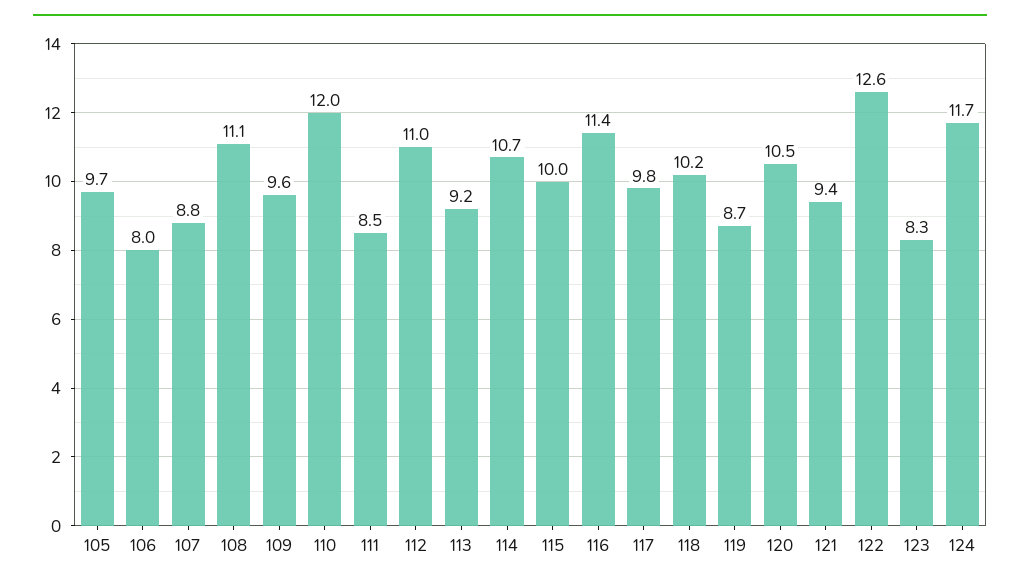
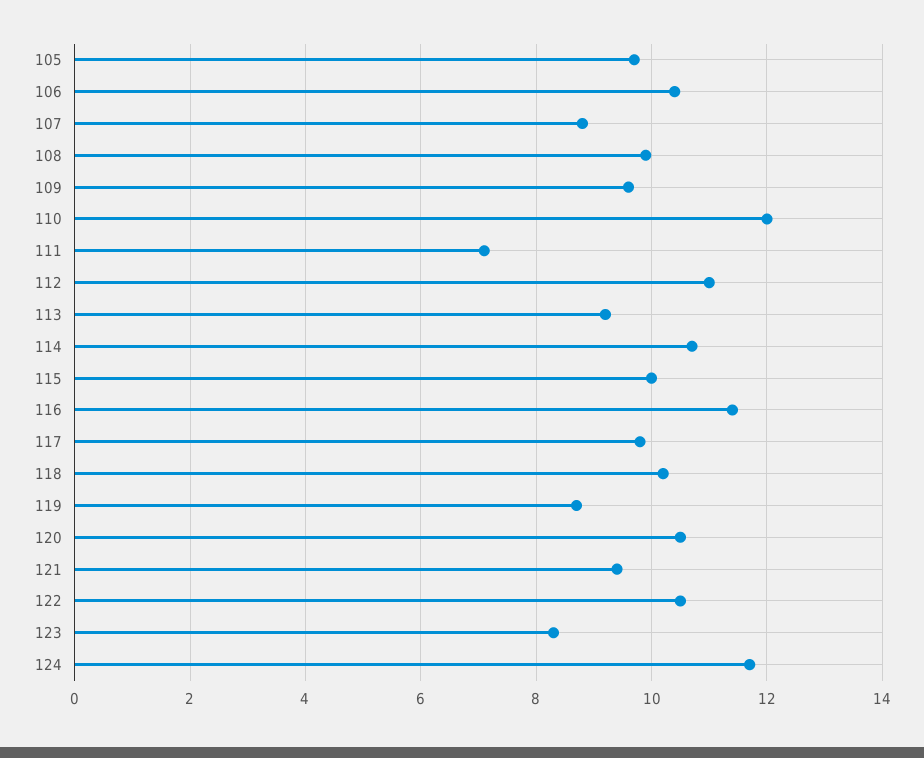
  {
    "105": 9.7,
-   "106": 8,
+   "106": 10.5,
    "107": 8.8,
-   "108": 11.1,
+   "108": 10,
    "109": 9.6,
    "110": 12,
-   "111": 8.5,
+   "111": 7,
    "112": 11,
    "113": 9.2,
    "114": 10.7,
    "115": 10,
    "116": 11.4,
    "117": 9.8,
    "118": 10.2,
    "119": 8.7,
    "120": 10.5,
    "121": 9.4,
-   "122": 12.6,
+   "122": 10.5,
    "123": 8.3,
    "124": 11.7
  }

